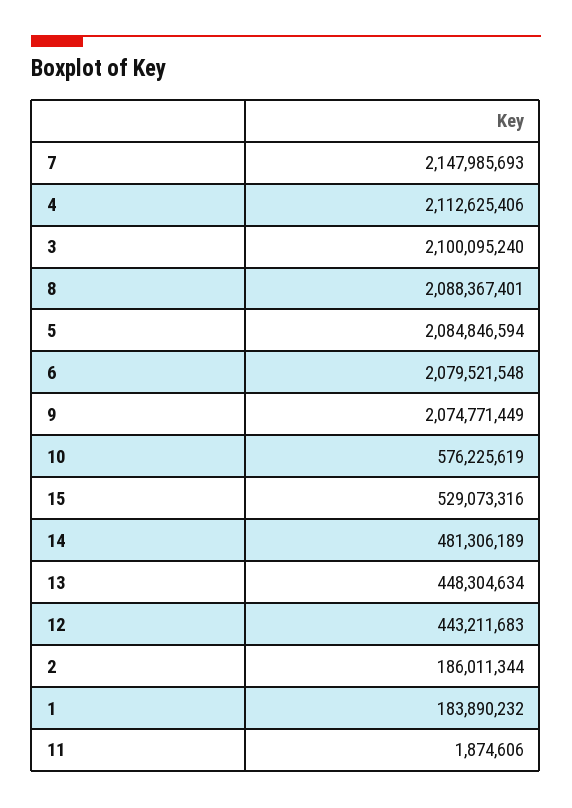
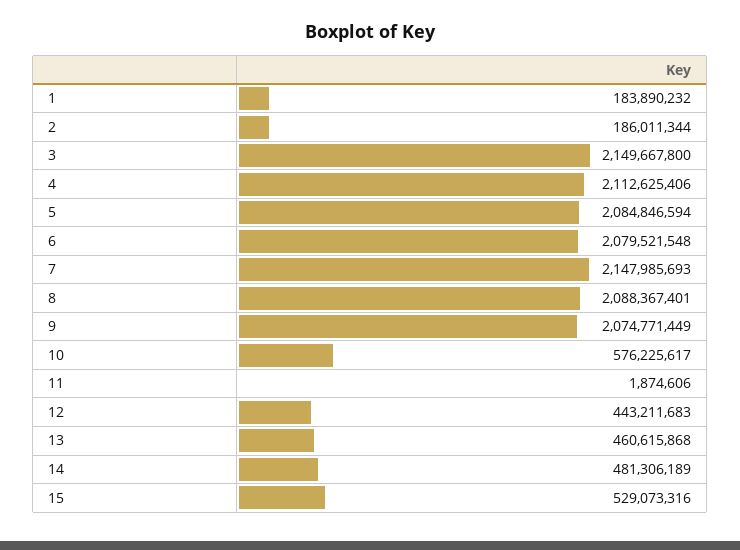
  {
    "7": 2147985693,
    "4": 2112625406,
-   "3": 2100095240,
+   "3": 2149667800,
    "8": 2088367401,
    "5": 2084846594,
    "6": 2079521548,
    "9": 2074771449,
-   "10": 576225619,
+   "10": 576225617,
    "15": 529073316,
    "14": 481306189,
-   "13": 448304634,
+   "13": 460615868,
    "12": 443211683,
    "2": 186011344,
    "1": 183890232,
    "11": 1874606
  }

